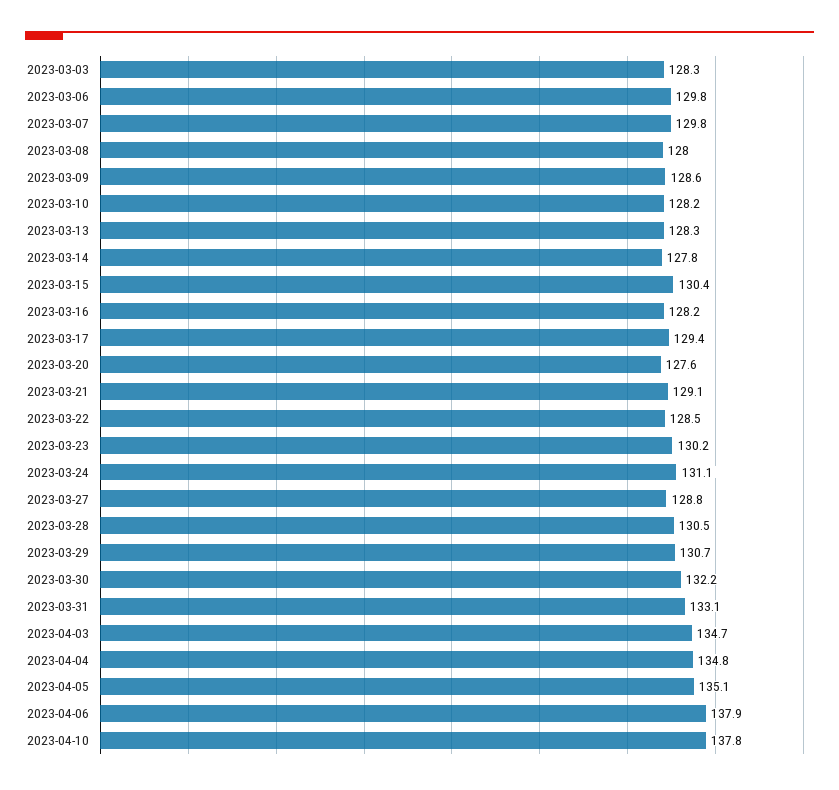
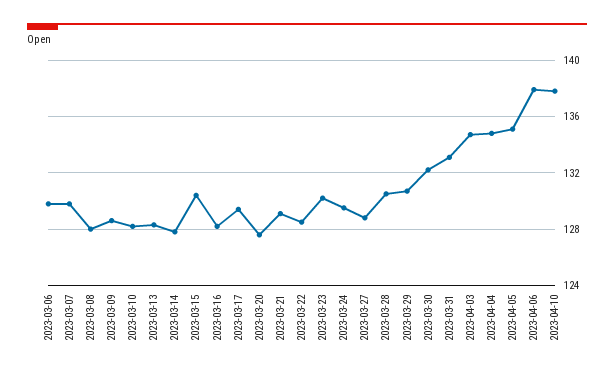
  {
-   "2023-03-03": 128.3,
    "2023-03-06": 129.8,
    "2023-03-07": 129.8,
    "2023-03-08": 128,
    "2023-03-09": 128.6,
    "2023-03-10": 128.2,
    "2023-03-13": 128.3,
    "2023-03-14": 127.8,
    "2023-03-15": 130.4,
    "2023-03-16": 128.2,
    "2023-03-17": 129.4,
    "2023-03-20": 127.6,
    "2023-03-21": 129.1,
    "2023-03-22": 128.5,
    "2023-03-23": 130.2,
-   "2023-03-24": 131.1,
+   "2023-03-24": 129.5,
    "2023-03-27": 128.8,
    "2023-03-28": 130.5,
    "2023-03-29": 130.7,
    "2023-03-30": 132.2,
    "2023-03-31": 133.1,
    "2023-04-03": 134.7,
    "2023-04-04": 134.8,
    "2023-04-05": 135.1,
    "2023-04-06": 137.9,
    "2023-04-10": 137.8
  }

